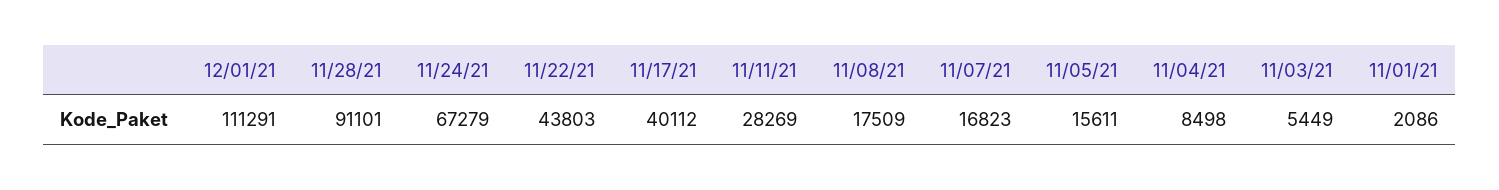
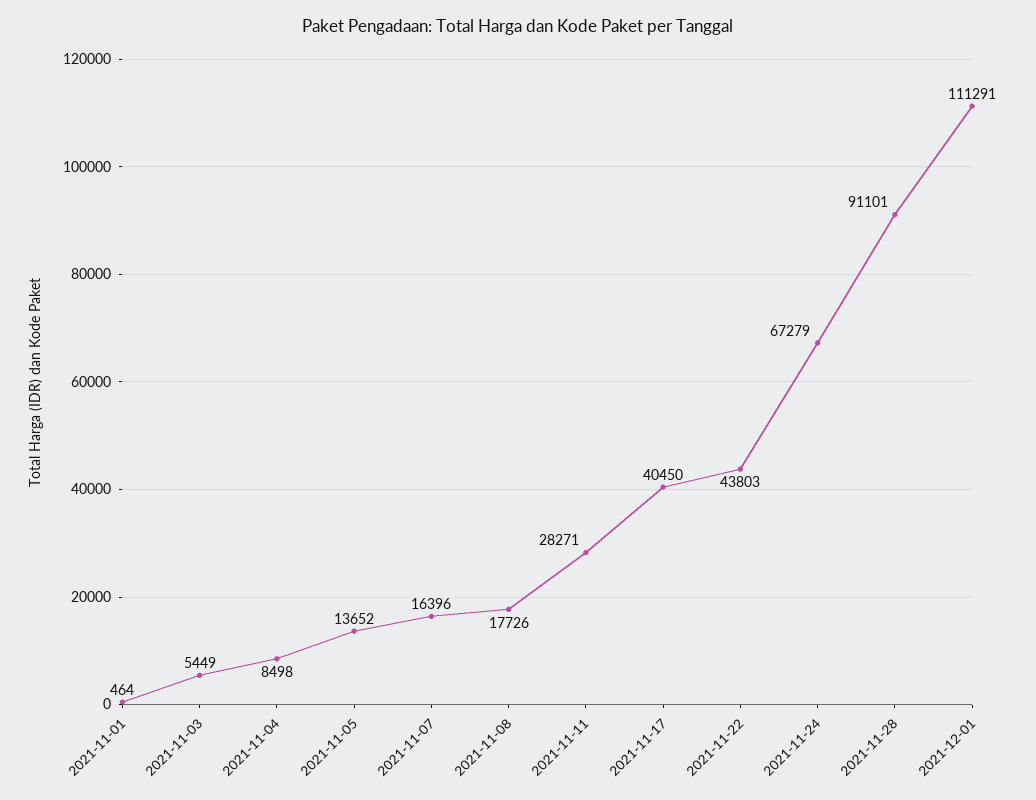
  {
    "12/01/21": 111291,
    "11/28/21": 91101,
    "11/24/21": 67279,
    "11/22/21": 43803,
-   "11/17/21": 40112,
+   "11/17/21": 40450,
-   "11/11/21": 28269,
+   "11/11/21": 28271,
-   "11/08/21": 17509,
+   "11/08/21": 17726,
-   "11/07/21": 16823,
+   "11/07/21": 16396,
-   "11/05/21": 15611,
+   "11/05/21": 13652,
    "11/04/21": 8498,
    "11/03/21": 5449,
-   "11/01/21": 2086
+   "11/01/21": 464
  }

